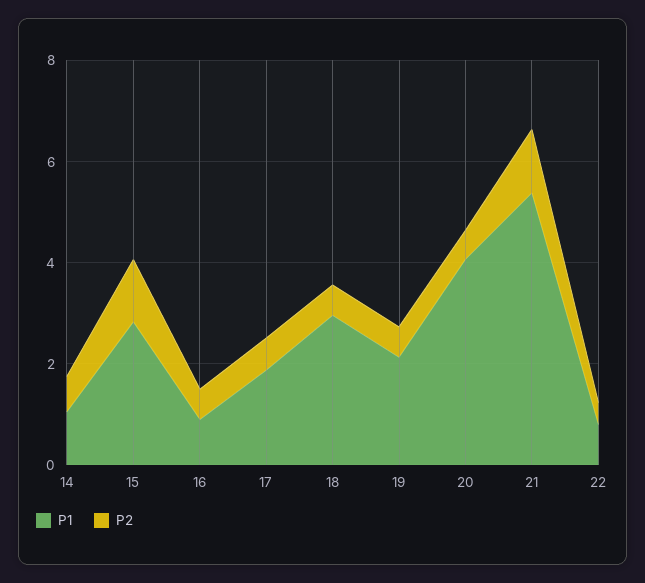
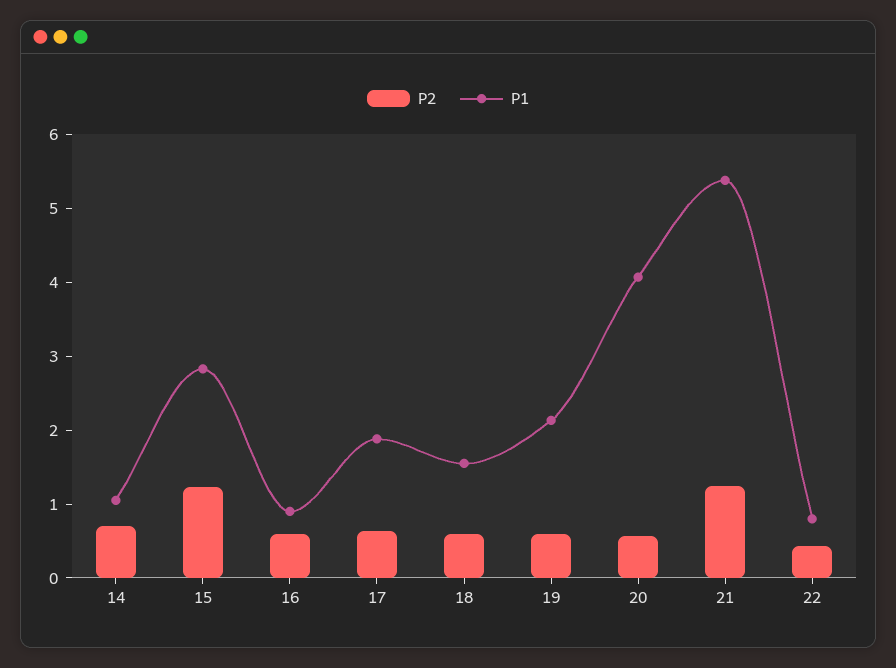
  {
    "P1": {
      "14": 1,
      "15": 2.8,
      "16": 1,
      "17": 1.8,
-     "18": 3,
+     "18": 1.6,
      "19": 2.2,
      "20": 4,
      "21": 5.4,
      "22": 0.8
    },
    "P2": {
      "14": 0.8,
      "15": 1.2,
      "16": 0.6,
      "17": 0.6,
      "18": 0.6,
      "19": 0.6,
      "20": 0.6,
      "21": 1.2,
      "22": 0.4
    }
  }

